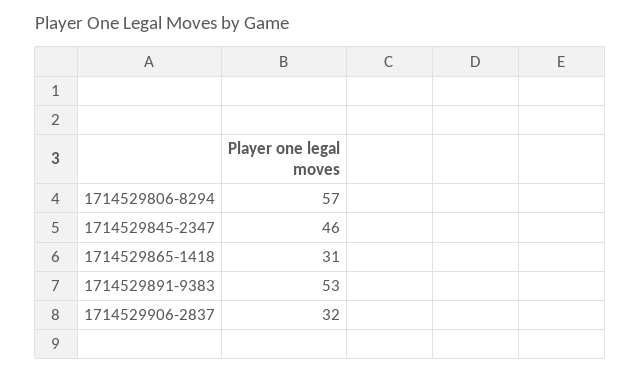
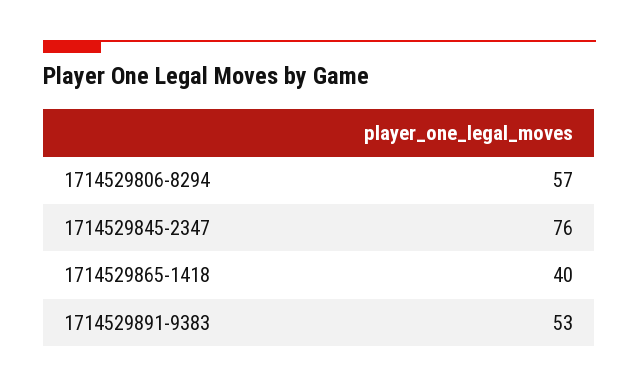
  {
    "1714529806-8294": 57,
-   "1714529845-2347": 46,
+   "1714529845-2347": 76,
-   "1714529865-1418": 31,
+   "1714529865-1418": 40,
-   "1714529891-9383": 53,
+   "1714529891-9383": 53
-   "1714529906-2837": 32
  }

